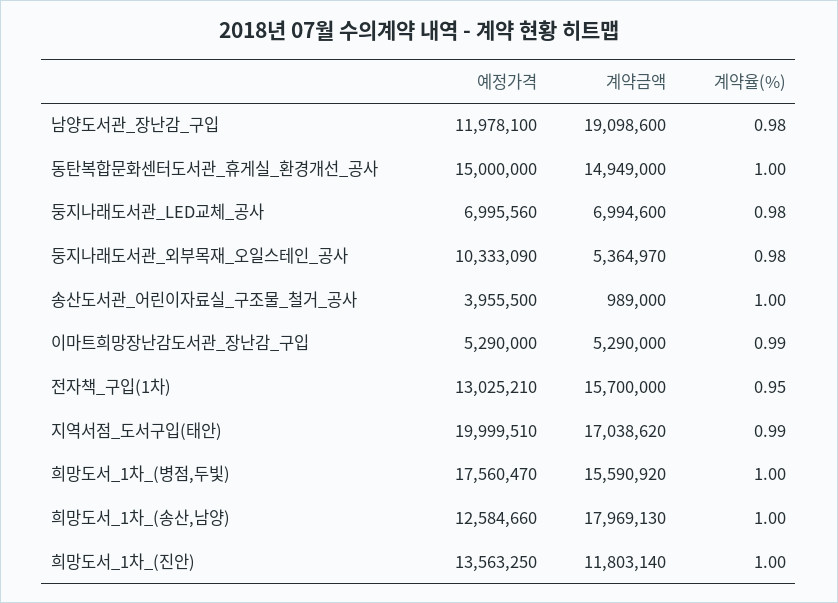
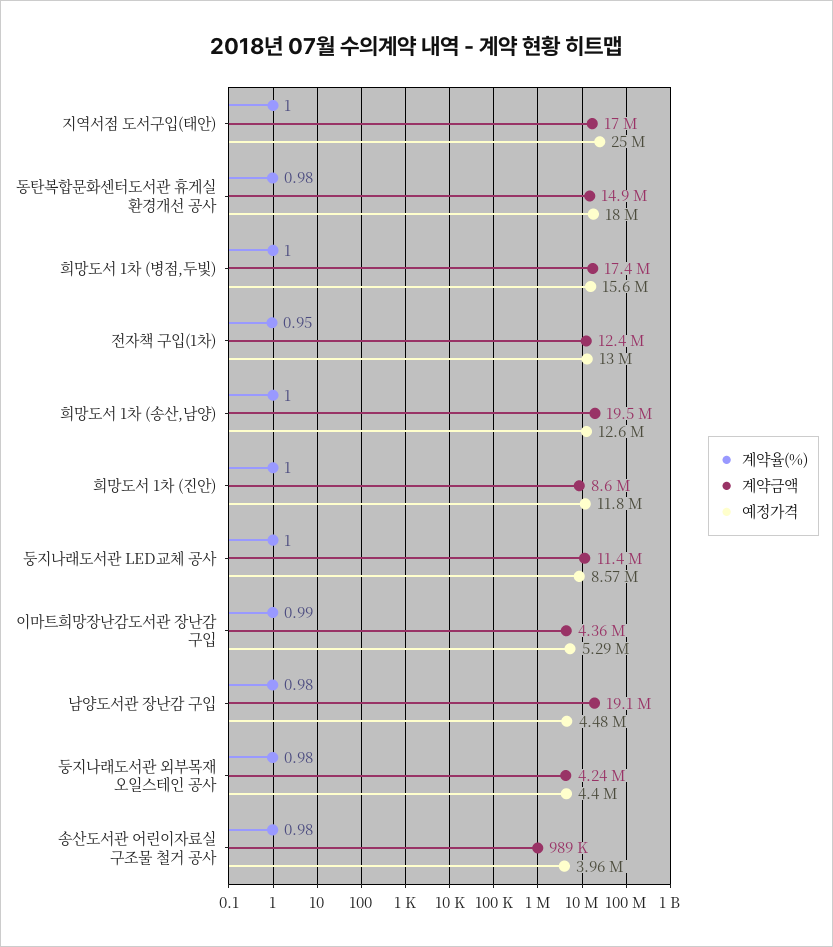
  {
    "예정가격": {
-     "남양도서관_장난감_구입": 11978100,
+     "남양도서관_장난감_구입": 4480000,
-     "동탄복합문화센터도서관_휴게실_환경개선_공사": 15000000,
+     "동탄복합문화센터도서관_휴게실_환경개선_공사": 18000000,
-     "둥지나래도서관_LED교체_공사": 6995560,
+     "둥지나래도서관_LED교체_공사": 8570000,
-     "둥지나래도서관_외부목재_오일스테인_공사": 10333090,
+     "둥지나래도서관_외부목재_오일스테인_공사": 4400000,
      "송산도서관_어린이자료실_구조물_철거_공사": 3955500,
      "이마트희망장난감도서관_장난감_구입": 5290000,
      "전자책_구입(1차)": 13025210,
-     "지역서점_도서구입(태안)": 19999510,
+     "지역서점_도서구입(태안)": 25000000,
-     "희망도서_1차_(병점,두빛)": 17560470,
+     "희망도서_1차_(병점,두빛)": 15600000,
      "희망도서_1차_(송산,남양)": 12584660,
-     "희망도서_1차_(진안)": 13563250
+     "희망도서_1차_(진안)": 11800000
    },
    "계약금액": {
      "남양도서관_장난감_구입": 19098600,
      "동탄복합문화센터도서관_휴게실_환경개선_공사": 14949000,
-     "둥지나래도서관_LED교체_공사": 6994600,
+     "둥지나래도서관_LED교체_공사": 11400000,
-     "둥지나래도서관_외부목재_오일스테인_공사": 5364970,
+     "둥지나래도서관_외부목재_오일스테인_공사": 4240000,
      "송산도서관_어린이자료실_구조물_철거_공사": 989000,
-     "이마트희망장난감도서관_장난감_구입": 5290000,
+     "이마트희망장난감도서관_장난감_구입": 4360000,
-     "전자책_구입(1차)": 15700000,
+     "전자책_구입(1차)": 12400000,
      "지역서점_도서구입(태안)": 17038620,
-     "희망도서_1차_(병점,두빛)": 15590920,
+     "희망도서_1차_(병점,두빛)": 17400000,
-     "희망도서_1차_(송산,남양)": 17969130,
+     "희망도서_1차_(송산,남양)": 19500000,
-     "희망도서_1차_(진안)": 11803140
+     "희망도서_1차_(진안)": 8600000
    },
    "계약율(%)": {
      "남양도서관_장난감_구입": 0.98,
-     "동탄복합문화센터도서관_휴게실_환경개선_공사": 1,
+     "동탄복합문화센터도서관_휴게실_환경개선_공사": 0.98,
-     "둥지나래도서관_LED교체_공사": 0.98,
+     "둥지나래도서관_LED교체_공사": 1,
      "둥지나래도서관_외부목재_오일스테인_공사": 0.98,
-     "송산도서관_어린이자료실_구조물_철거_공사": 1,
+     "송산도서관_어린이자료실_구조물_철거_공사": 0.98,
      "이마트희망장난감도서관_장난감_구입": 0.99,
      "전자책_구입(1차)": 0.95,
-     "지역서점_도서구입(태안)": 0.99,
+     "지역서점_도서구입(태안)": 1,
      "희망도서_1차_(병점,두빛)": 1,
      "희망도서_1차_(송산,남양)": 1,
      "희망도서_1차_(진안)": 1
    }
  }

